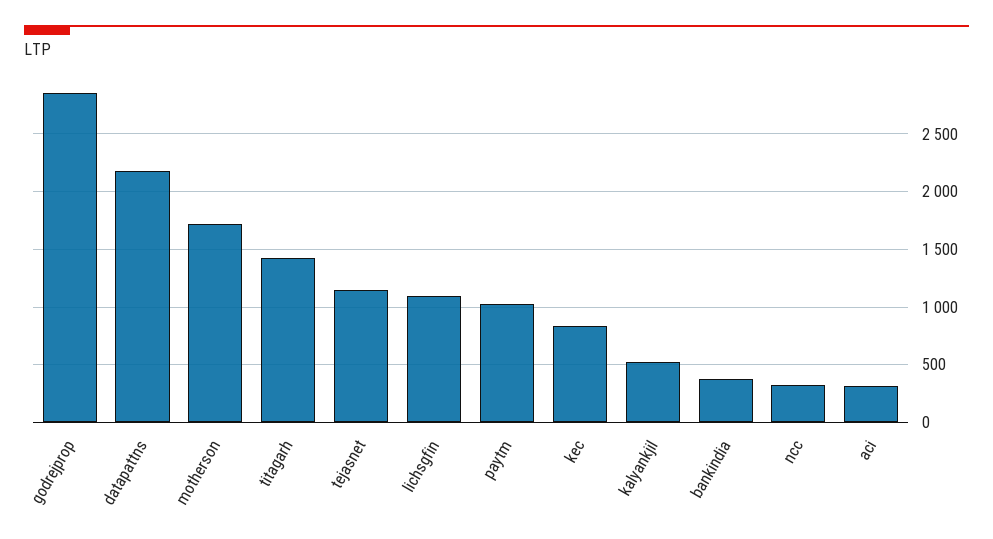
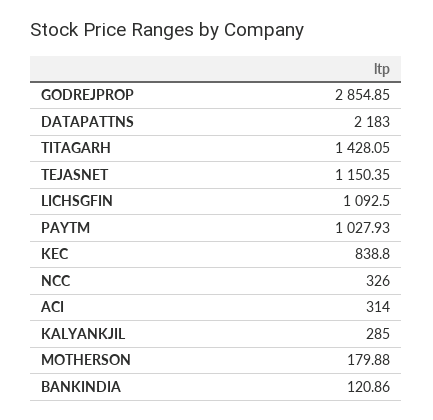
  {
    "godrejprop": 2854.85,
    "datapattns": 2183,
-   "motherson": 1700,
+   "motherson": 179.88,
    "titagarh": 1428.05,
    "tejasnet": 1150.35,
    "lichsgfin": 1092.5,
    "paytm": 1027.93,
    "kec": 838.8,
-   "kalyankjil": 500,
+   "kalyankjil": 285,
-   "bankindia": 400,
+   "bankindia": 120.86,
    "ncc": 326,
    "aci": 314
  }

